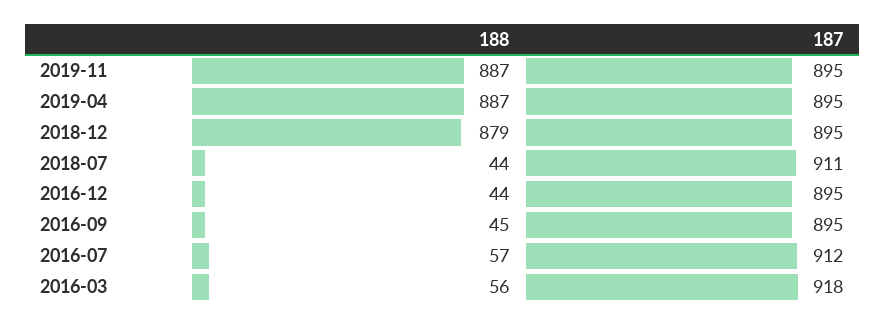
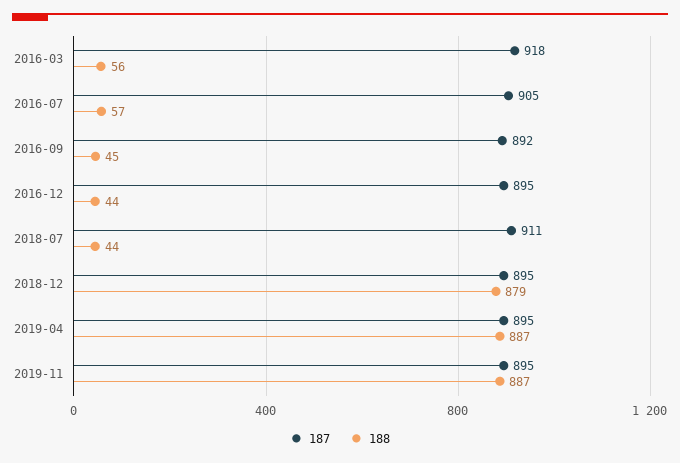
  {
    "188": {
      "2019-11": 887,
      "2019-04": 887,
      "2018-12": 879,
      "2018-07": 44,
      "2016-12": 44,
      "2016-09": 45,
      "2016-07": 57,
      "2016-03": 56
    },
    "187": {
      "2019-11": 895,
      "2019-04": 895,
      "2018-12": 895,
      "2018-07": 911,
      "2016-12": 895,
-     "2016-09": 895,
+     "2016-09": 892,
-     "2016-07": 912,
+     "2016-07": 905,
      "2016-03": 918
    }
  }

